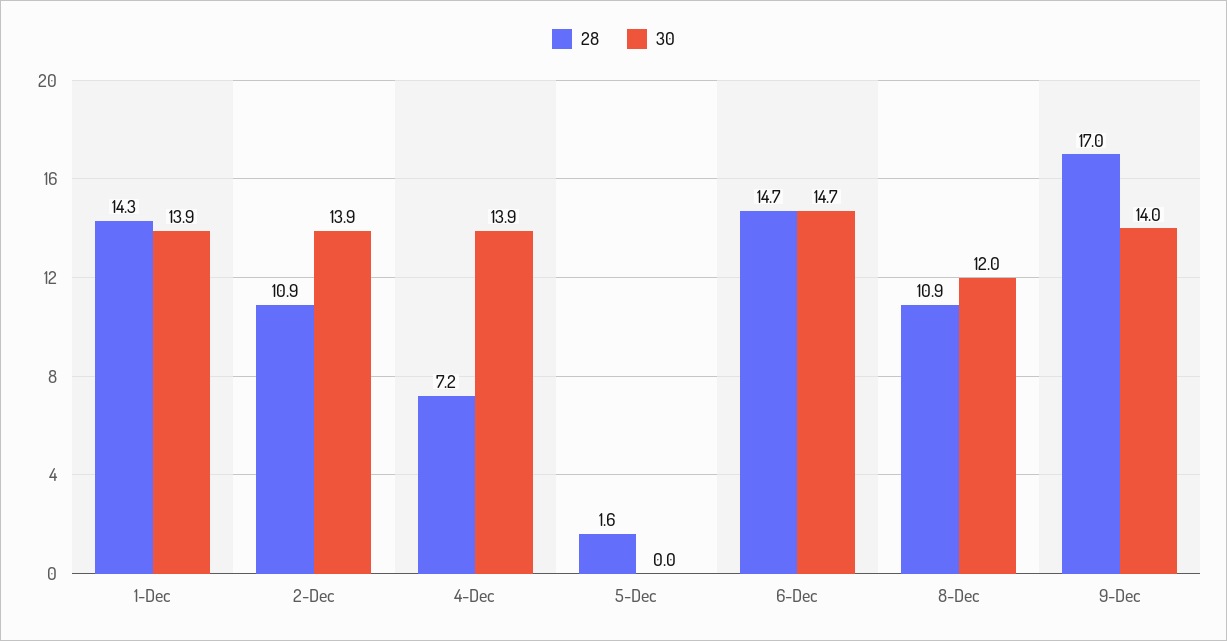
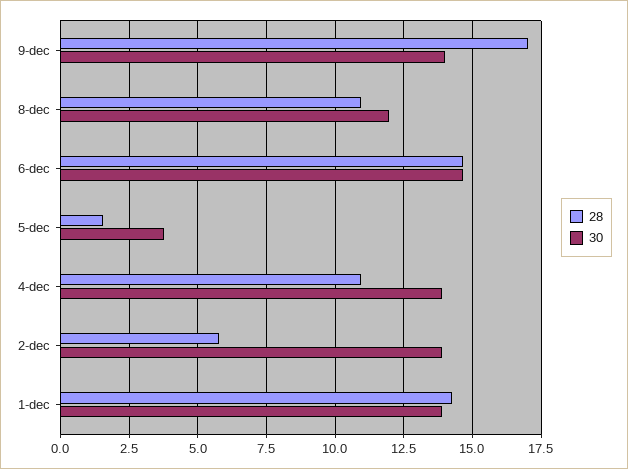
  {
    "28": {
      "1-Dec": 14.3,
-     "2-Dec": 10.9,
+     "2-Dec": 5.75,
-     "4-Dec": 7.2,
+     "4-Dec": 11,
      "5-Dec": 1.6,
      "6-Dec": 14.7,
      "8-Dec": 10.9,
      "9-Dec": 17
    },
    "30": {
      "1-Dec": 13.9,
      "2-Dec": 13.9,
      "4-Dec": 13.9,
-     "5-Dec": 0,
+     "5-Dec": 3.75,
      "6-Dec": 14.7,
      "8-Dec": 12,
      "9-Dec": 14
    }
  }

